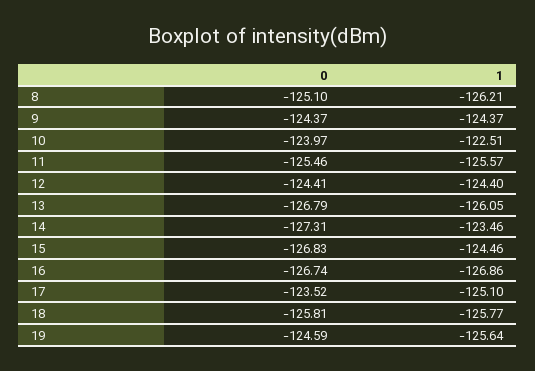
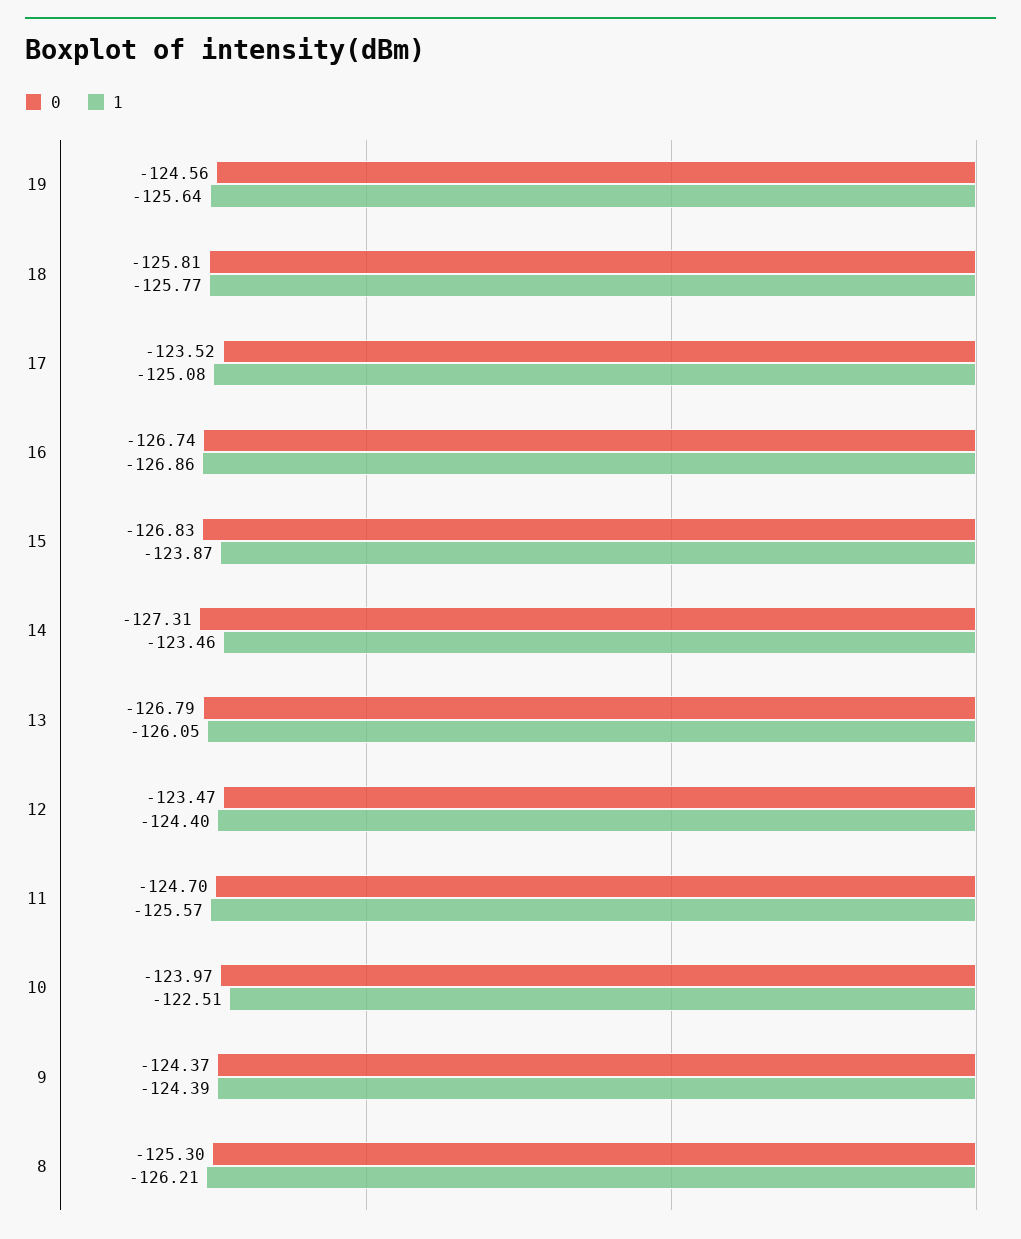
  {
    "0": {
-     "8": -125.1,
+     "8": -125.3,
      "9": -124.37,
      "10": -123.97,
-     "11": -125.46,
+     "11": -124.7,
-     "12": -124.41,
+     "12": -123.47,
      "13": -126.79,
      "14": -127.31,
      "15": -126.83,
      "16": -126.74,
      "17": -123.52,
      "18": -125.81,
-     "19": -124.59
+     "19": -124.56
    },
    "1": {
      "8": -126.21,
-     "9": -124.37,
+     "9": -124.39,
      "10": -122.51,
      "11": -125.57,
      "12": -124.4,
      "13": -126.05,
      "14": -123.46,
-     "15": -124.46,
+     "15": -123.87,
      "16": -126.86,
-     "17": -125.1,
+     "17": -125.08,
      "18": -125.77,
      "19": -125.64
    }
  }

